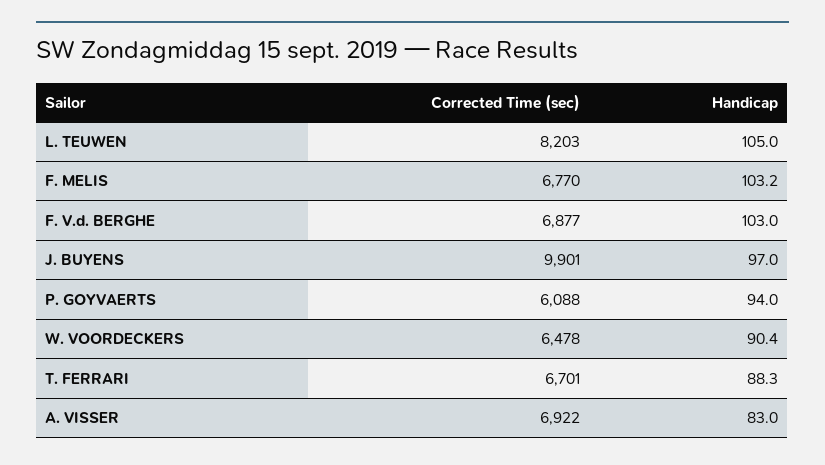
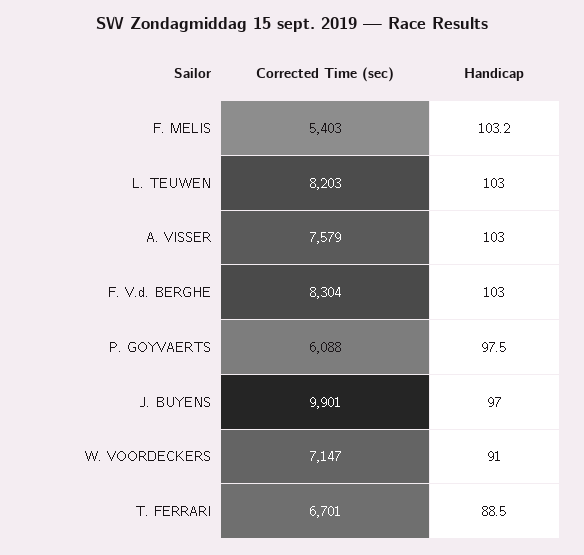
  {
    "Corrected Time (sec)": {
      "L. TEUWEN": 8203,
-     "F. MELIS": 6770,
+     "F. MELIS": 5403,
-     "F. V.d. BERGHE": 6877,
+     "F. V.d. BERGHE": 8304,
      "J. BUYENS": 9901,
      "P. GOYVAERTS": 6088,
-     "W. VOORDECKERS": 6478,
+     "W. VOORDECKERS": 7147,
      "T. FERRARI": 6701,
-     "A. VISSER": 6922
+     "A. VISSER": 7579
    },
    "Handicap": {
-     "L. TEUWEN": 105,
+     "L. TEUWEN": 103,
      "F. MELIS": 103.2,
      "F. V.d. BERGHE": 103,
      "J. BUYENS": 97,
-     "P. GOYVAERTS": 94,
+     "P. GOYVAERTS": 97.5,
-     "W. VOORDECKERS": 90.4,
+     "W. VOORDECKERS": 91,
-     "T. FERRARI": 88.3,
+     "T. FERRARI": 88.5,
-     "A. VISSER": 83
+     "A. VISSER": 103
    }
  }

